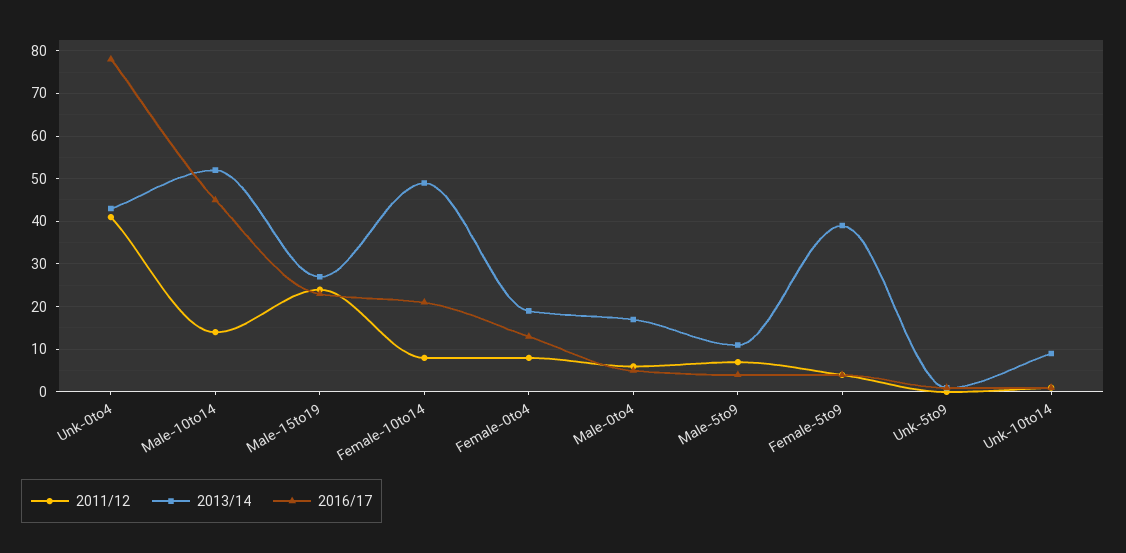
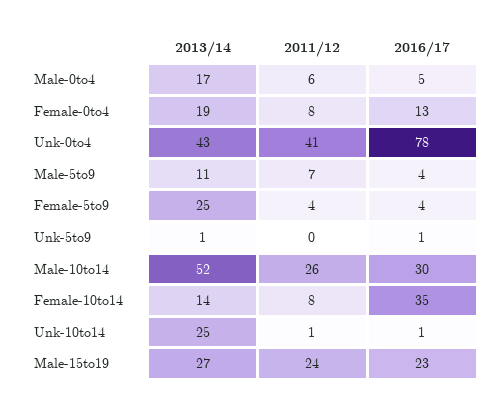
  {
    "2011/12": {
      "Unk-0to4": 41,
-     "Male-10to14": 15,
+     "Male-10to14": 26,
      "Male-15to19": 24,
      "Female-10to14": 8,
      "Female-0to4": 8,
      "Male-0to4": 6,
      "Male-5to9": 7,
      "Female-5to9": 4,
      "Unk-5to9": 0,
      "Unk-10to14": 1
    },
    "2013/14": {
      "Unk-0to4": 43,
      "Male-10to14": 52,
      "Male-15to19": 27,
-     "Female-10to14": 50,
+     "Female-10to14": 14,
      "Female-0to4": 19,
      "Male-0to4": 17,
      "Male-5to9": 11,
-     "Female-5to9": 40,
+     "Female-5to9": 25,
      "Unk-5to9": 1,
-     "Unk-10to14": 10
+     "Unk-10to14": 25
    },
    "2016/17": {
      "Unk-0to4": 78,
-     "Male-10to14": 45,
+     "Male-10to14": 30,
      "Male-15to19": 23,
-     "Female-10to14": 20,
+     "Female-10to14": 35,
      "Female-0to4": 13,
      "Male-0to4": 5,
      "Male-5to9": 4,
      "Female-5to9": 4,
      "Unk-5to9": 1,
      "Unk-10to14": 1
    }
  }

